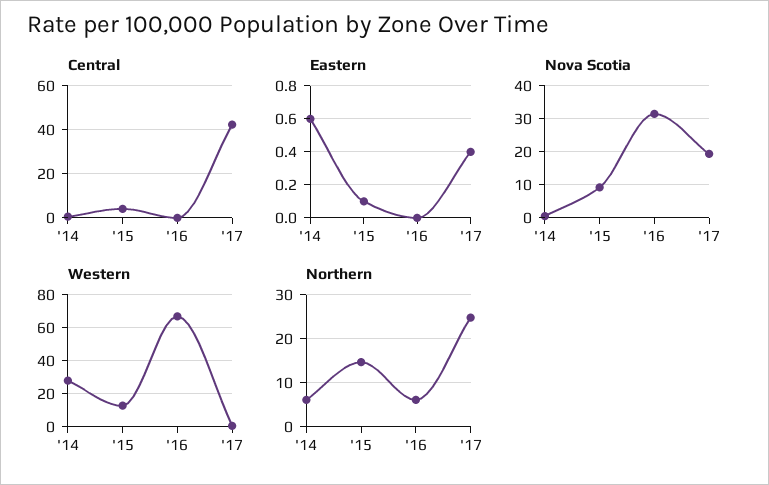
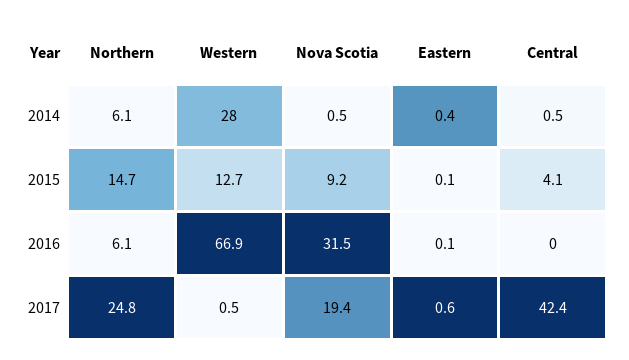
  {
    "Central": {
      "'14": 0.5,
      "'15": 4.1,
      "'16": 0,
      "'17": 42.4
    },
    "Eastern": {
-     "'14": 0.6,
+     "'14": 0.4,
      "'15": 0.1,
-     "'16": 0,
+     "'16": 0.1,
-     "'17": 0.4
+     "'17": 0.6
    },
    "Nova Scotia": {
      "'14": 0.5,
      "'15": 9.2,
      "'16": 31.5,
      "'17": 19.4
    },
    "Western": {
      "'14": 28,
      "'15": 12.7,
      "'16": 66.9,
      "'17": 0.5
    },
    "Northern": {
      "'14": 6.1,
      "'15": 14.7,
      "'16": 6.1,
      "'17": 24.8
    }
  }

